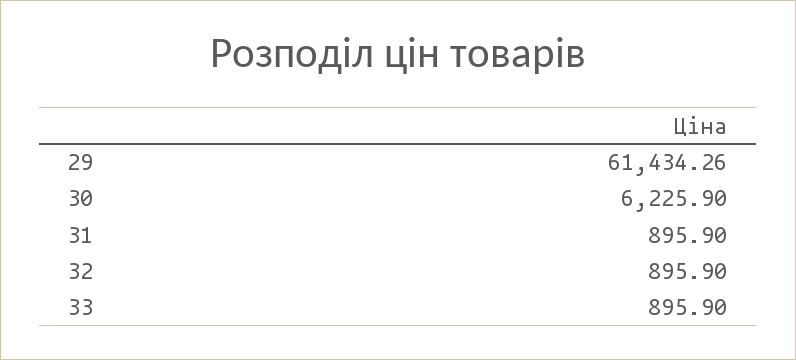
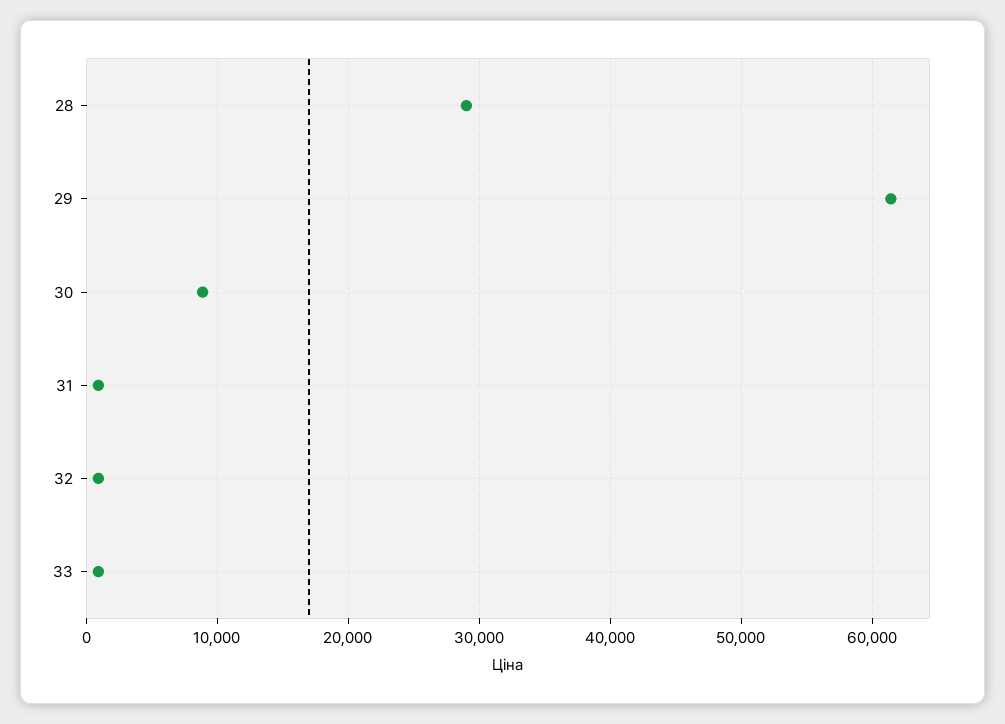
  {
    "29": 61434.26,
-   "30": 6225.9,
+   "30": 9000,
    "31": 895.9,
    "32": 895.9,
-   "33": 895.9
+   "33": 895.9,
+   "28": 29000
  }

